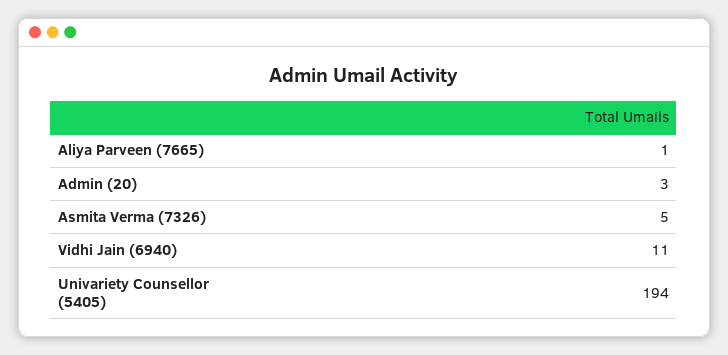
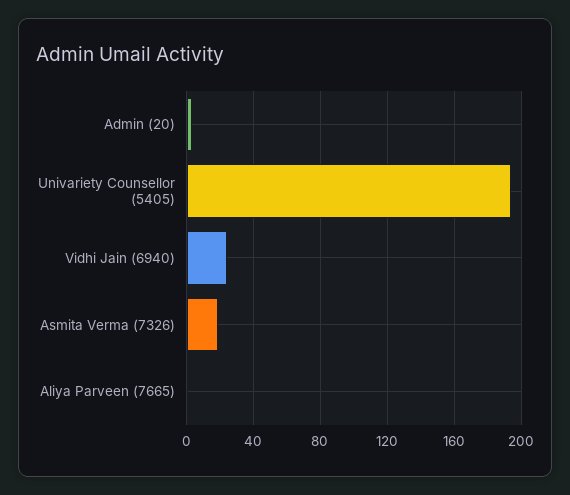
  {
    "Aliya Parveen (7665)": 1,
    "Admin (20)": 3,
-   "Asmita Verma (7326)": 5,
+   "Asmita Verma (7326)": 20,
-   "Vidhi Jain (6940)": 11,
+   "Vidhi Jain (6940)": 25,
    "Univariety Counsellor (5405)": 194
  }

